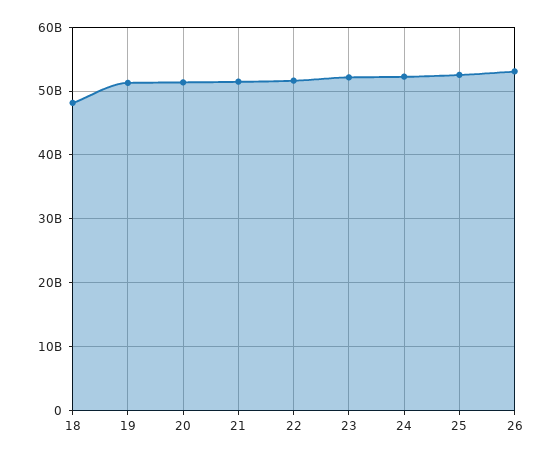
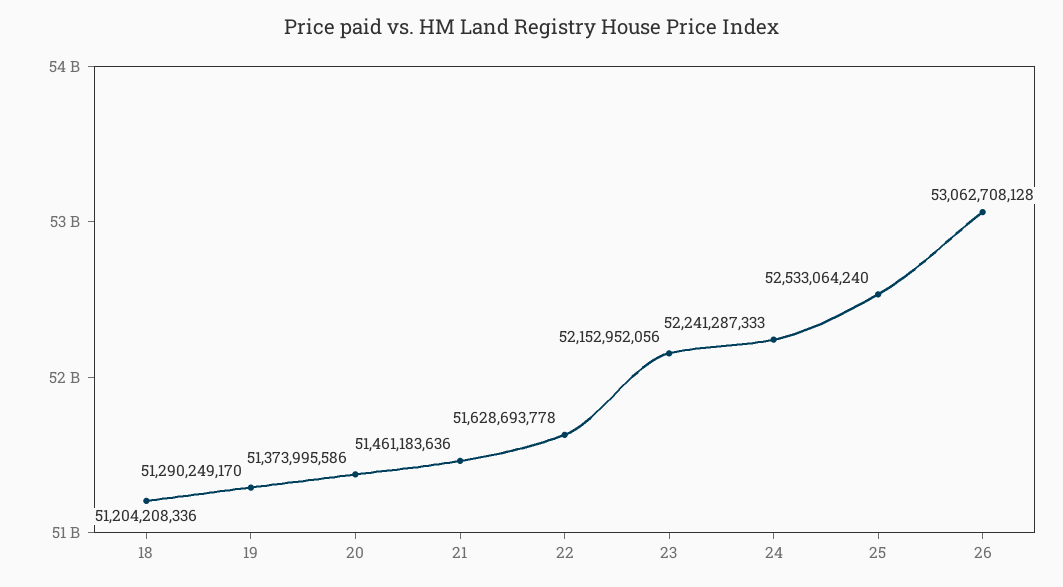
  {
-   "18": 48000000000,
+   "18": 51204208336,
    "19": 51290249170,
    "20": 51373995586,
    "21": 51461183636,
    "22": 51628693778,
    "23": 52152952056,
    "24": 52241287333,
    "25": 52533064240,
    "26": 53062708128
  }

